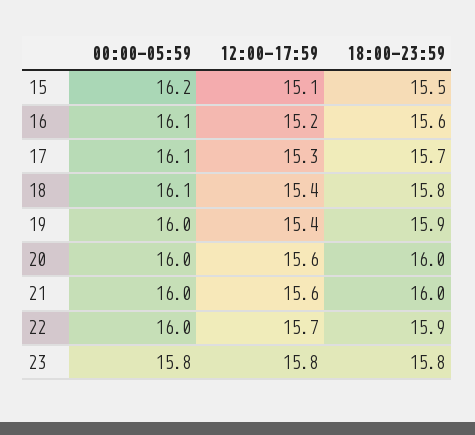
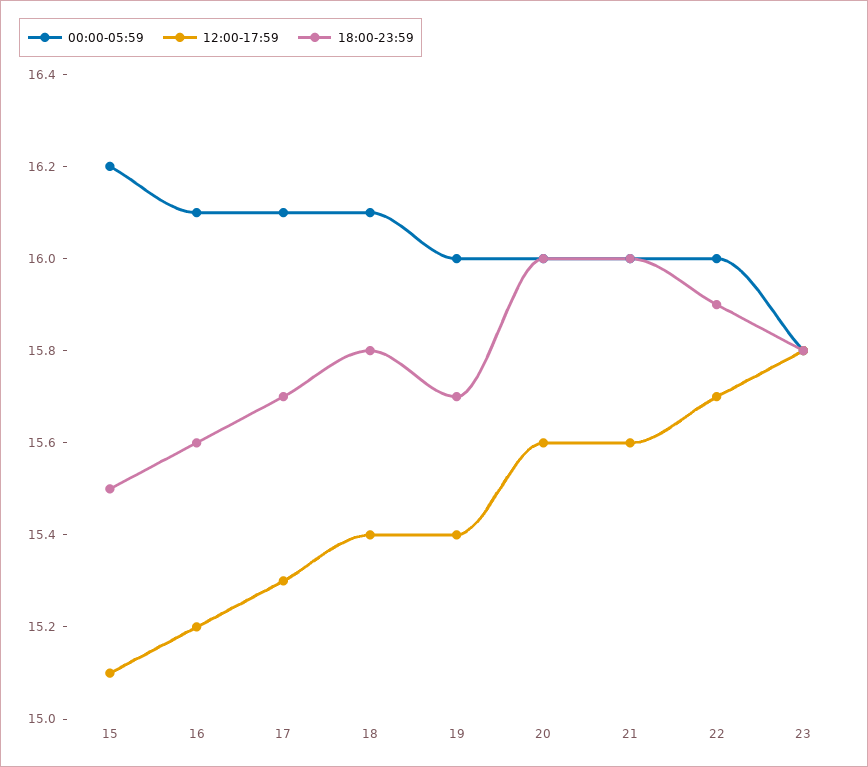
  {
    "00:00-05:59": {
      "15": 16.2,
      "16": 16.1,
      "17": 16.1,
      "18": 16.1,
      "19": 16,
      "20": 16,
      "21": 16,
      "22": 16,
      "23": 15.8
    },
    "12:00-17:59": {
      "15": 15.1,
      "16": 15.2,
      "17": 15.3,
      "18": 15.4,
      "19": 15.4,
      "20": 15.6,
      "21": 15.6,
      "22": 15.7,
      "23": 15.8
    },
    "18:00-23:59": {
      "15": 15.5,
      "16": 15.6,
      "17": 15.7,
      "18": 15.8,
-     "19": 15.9,
+     "19": 15.7,
      "20": 16,
      "21": 16,
      "22": 15.9,
      "23": 15.8
    }
  }

